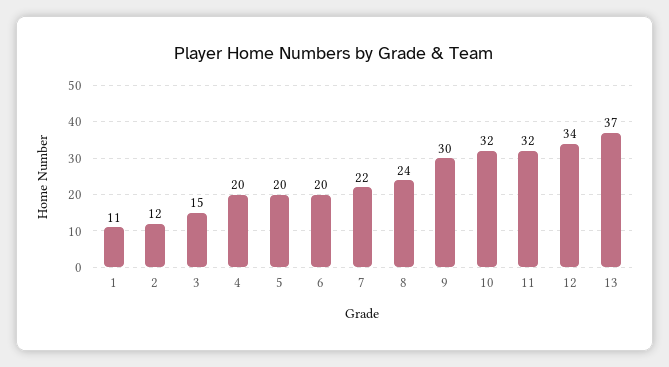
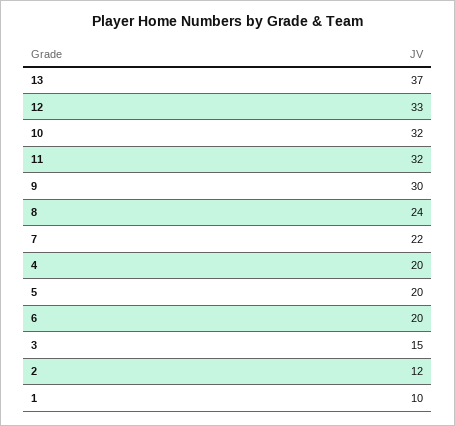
  {
-   "1": 11,
+   "1": 10,
    "2": 12,
    "3": 15,
    "4": 20,
    "5": 20,
    "6": 20,
    "7": 22,
    "8": 24,
    "9": 30,
    "10": 32,
    "11": 32,
-   "12": 34,
+   "12": 33,
    "13": 37
  }

